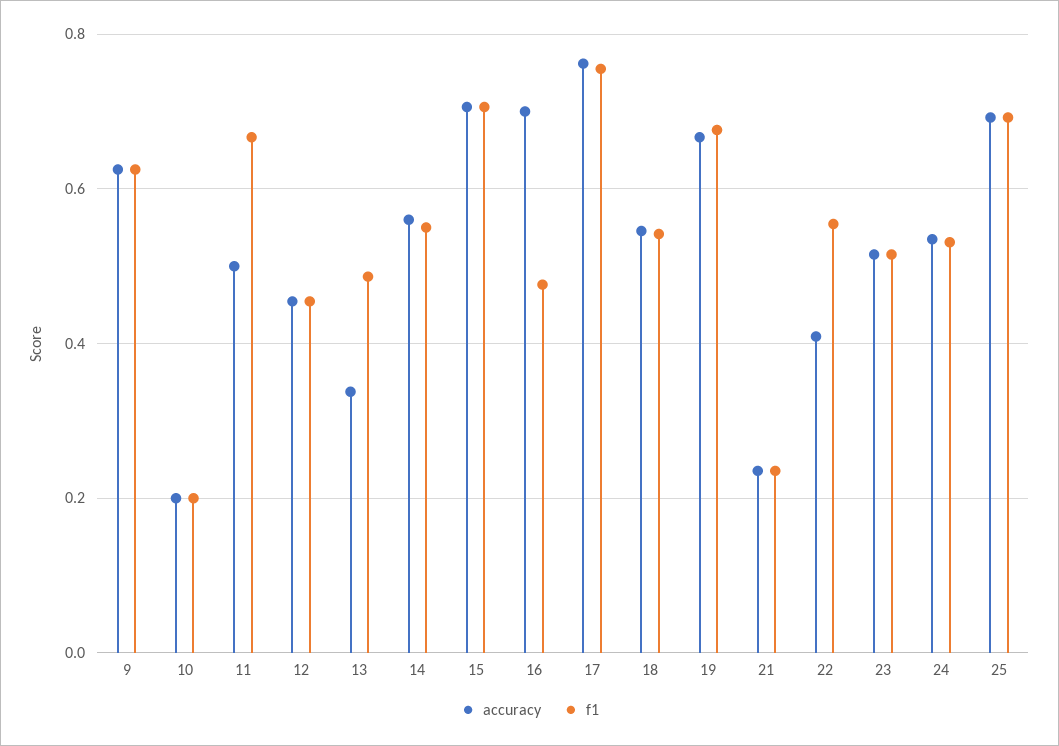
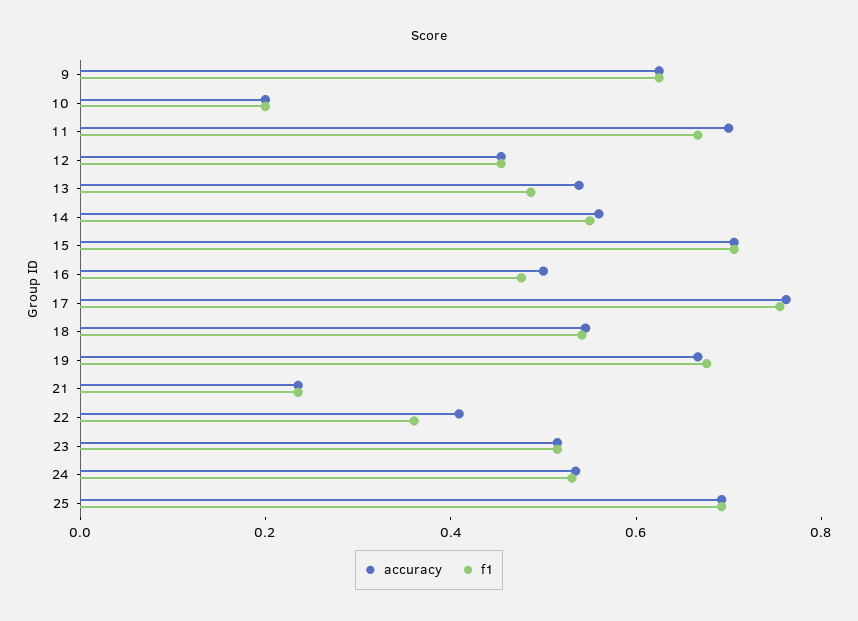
  {
    "accuracy": {
      "9": 0.62,
      "10": 0.2,
-     "11": 0.5,
+     "11": 0.7,
      "12": 0.46,
-     "13": 0.34,
+     "13": 0.55,
      "14": 0.56,
      "15": 0.7,
-     "16": 0.7,
+     "16": 0.5,
      "17": 0.76,
      "18": 0.54,
      "19": 0.66,
      "21": 0.24,
      "22": 0.4,
      "23": 0.52,
      "24": 0.54,
      "25": 0.7
    },
    "f1": {
      "9": 0.62,
      "10": 0.2,
      "11": 0.66,
      "12": 0.46,
      "13": 0.48,
      "14": 0.56,
      "15": 0.7,
      "16": 0.48,
      "17": 0.76,
      "18": 0.54,
      "19": 0.68,
      "21": 0.24,
-     "22": 0.56,
+     "22": 0.35,
      "23": 0.52,
      "24": 0.54,
      "25": 0.7
    }
  }

